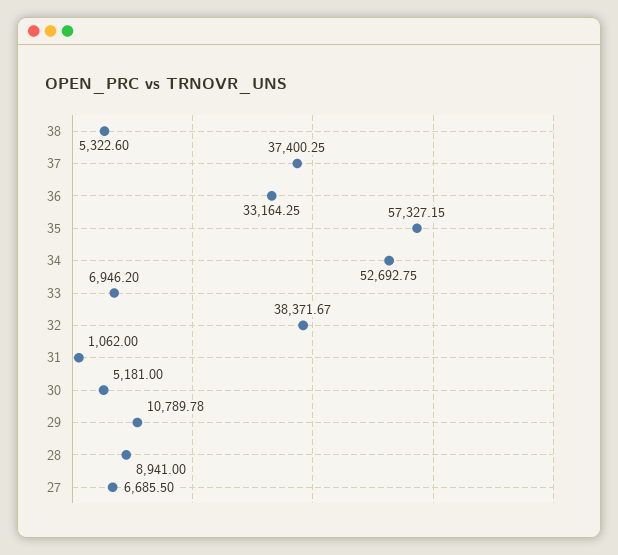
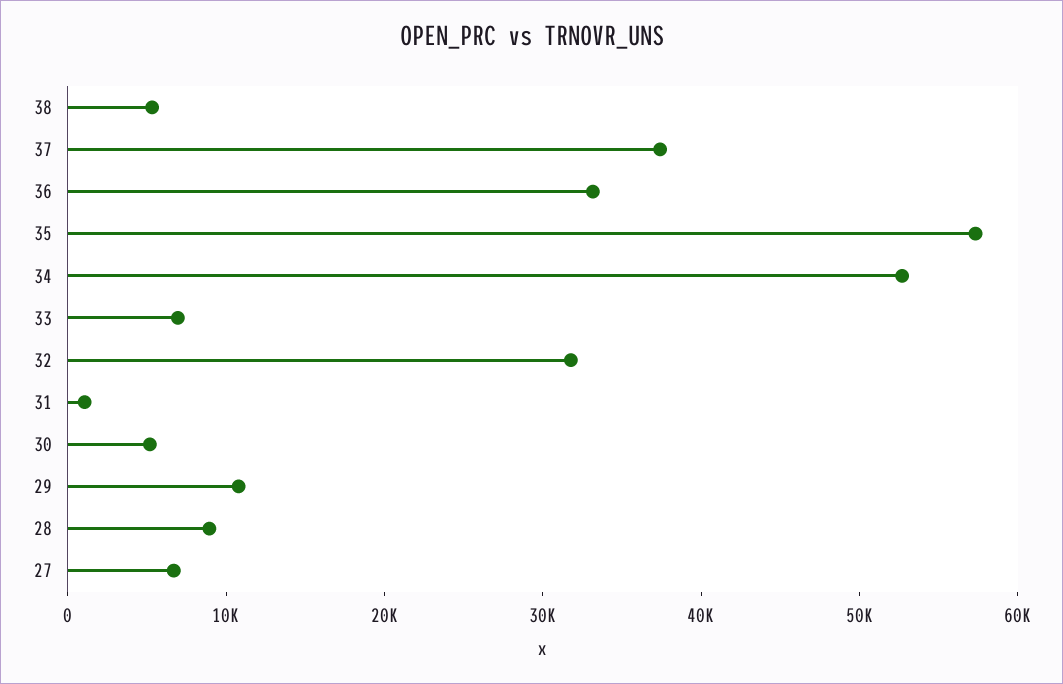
  {
    "38": 5322.6,
    "37": 37400.25,
    "36": 33164.25,
    "35": 57327.15,
    "34": 52692.75,
    "33": 6946.2,
-   "32": 38371.67,
+   "32": 32000,
    "31": 1062,
    "30": 5181,
    "29": 10789.78,
    "28": 8941,
    "27": 6685.5
  }

